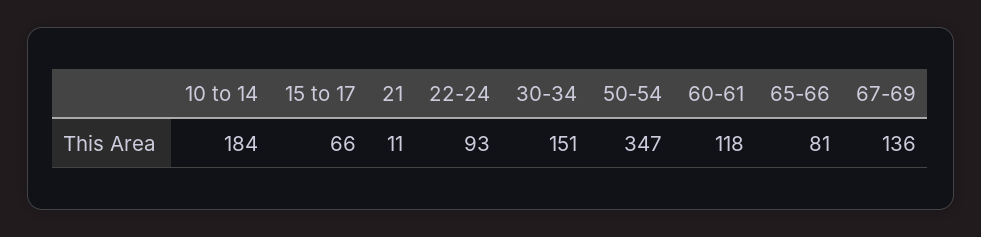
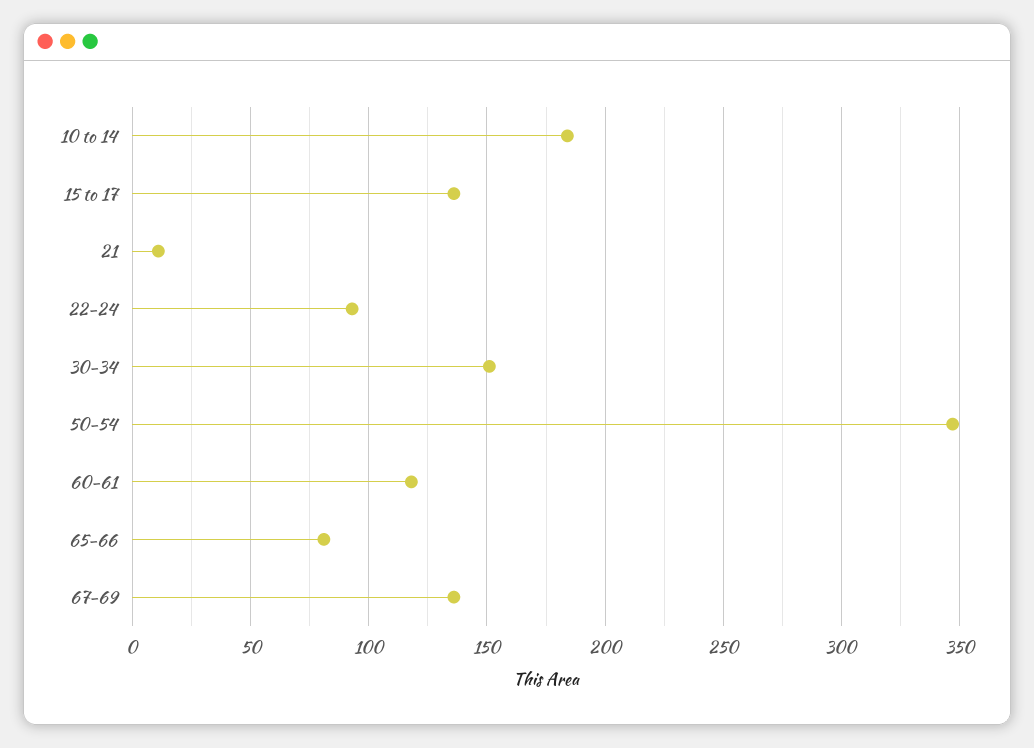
  {
    "10 to 14": 184,
-   "15 to 17": 66,
+   "15 to 17": 135,
    "21": 11,
    "22-24": 93,
    "30-34": 151,
    "50-54": 347,
    "60-61": 118,
    "65-66": 81,
    "67-69": 136
  }

